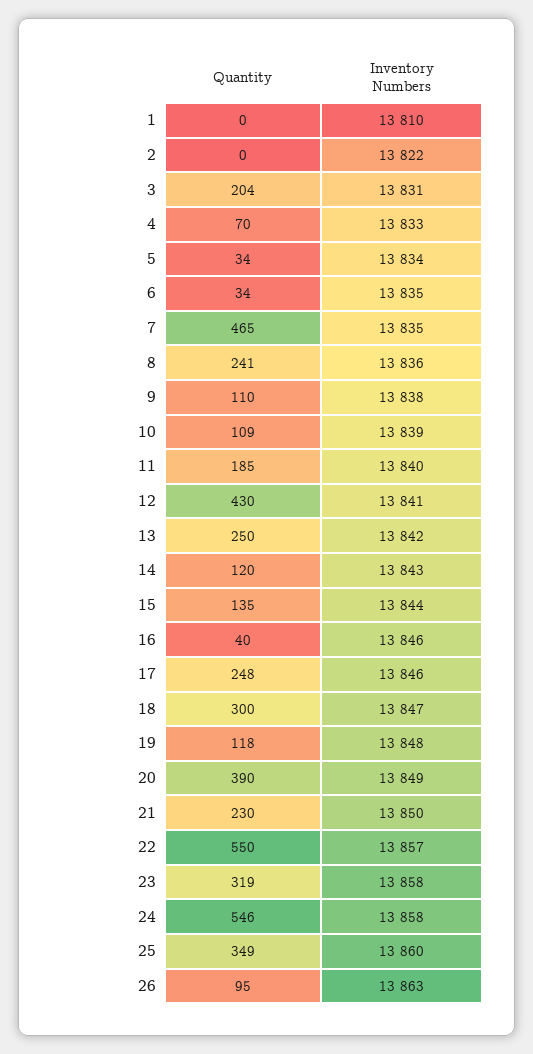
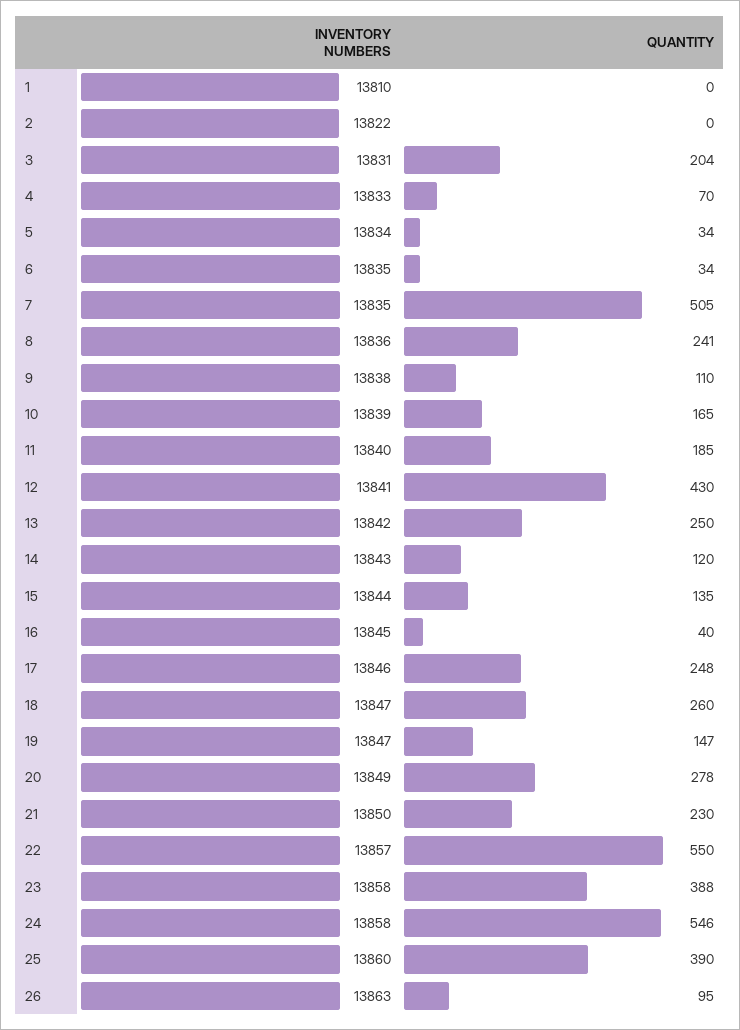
  {
    "Quantity": {
      "1": 0,
      "2": 0,
      "3": 204,
      "4": 70,
      "5": 34,
      "6": 34,
-     "7": 465,
+     "7": 505,
      "8": 241,
      "9": 110,
-     "10": 109,
+     "10": 165,
      "11": 185,
      "12": 430,
      "13": 250,
      "14": 120,
      "15": 135,
      "16": 40,
      "17": 248,
-     "18": 300,
+     "18": 260,
-     "19": 118,
+     "19": 147,
-     "20": 390,
+     "20": 278,
      "21": 230,
      "22": 550,
-     "23": 319,
+     "23": 388,
      "24": 546,
-     "25": 349,
+     "25": 390,
      "26": 95
    },
    "Inventory Numbers": {
      "1": 13810,
      "2": 13822,
      "3": 13831,
      "4": 13833,
      "5": 13834,
      "6": 13835,
      "7": 13835,
      "8": 13836,
      "9": 13838,
      "10": 13839,
      "11": 13840,
      "12": 13841,
      "13": 13842,
      "14": 13843,
      "15": 13844,
-     "16": 13846,
+     "16": 13845,
      "17": 13846,
      "18": 13847,
-     "19": 13848,
+     "19": 13847,
      "20": 13849,
      "21": 13850,
      "22": 13857,
      "23": 13858,
      "24": 13858,
      "25": 13860,
      "26": 13863
    }
  }

